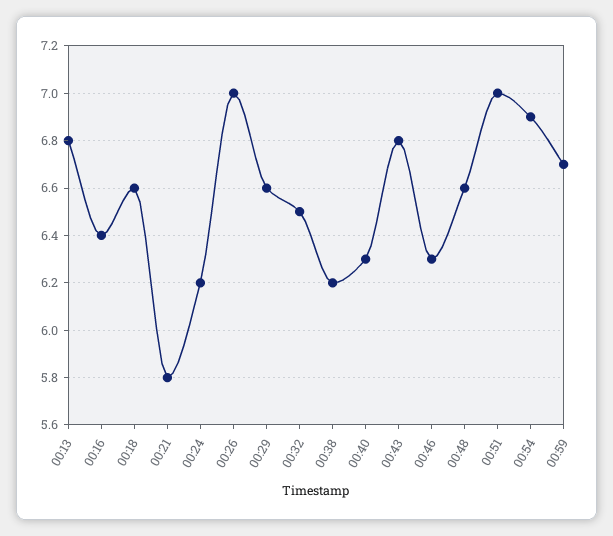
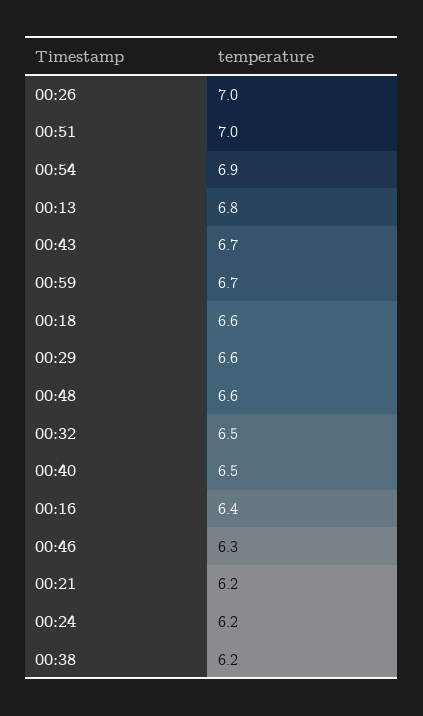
  {
    "00:13": 6.8,
    "00:16": 6.4,
    "00:18": 6.6,
-   "00:21": 5.8,
+   "00:21": 6.2,
    "00:24": 6.2,
    "00:26": 7,
    "00:29": 6.6,
    "00:32": 6.5,
    "00:38": 6.2,
-   "00:40": 6.3,
+   "00:40": 6.5,
-   "00:43": 6.8,
+   "00:43": 6.7,
    "00:46": 6.3,
    "00:48": 6.6,
    "00:51": 7,
    "00:54": 6.9,
    "00:59": 6.7
  }

